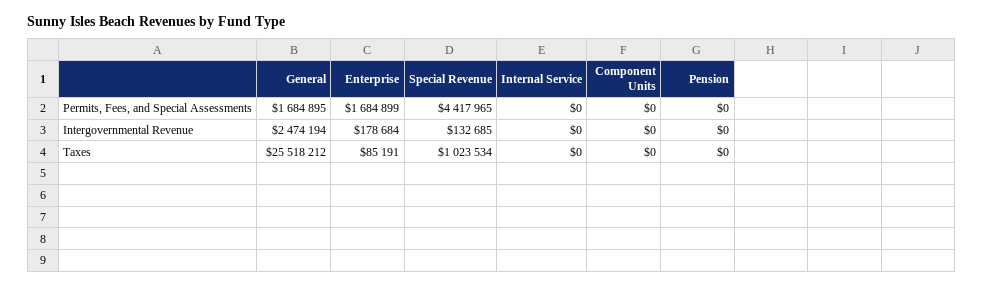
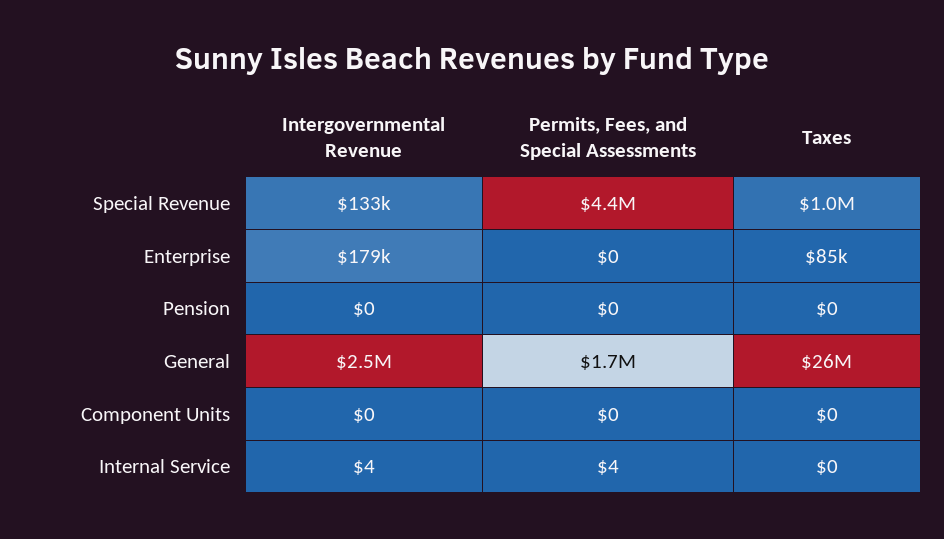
  {
    "General": {
      "Permits, Fees, and Special Assessments": 1684895,
      "Intergovernmental Revenue": 2474194,
      "Taxes": 25518212
    },
    "Enterprise": {
-     "Permits, Fees, and Special Assessments": 1684899,
+     "Permits, Fees, and Special Assessments": 0,
      "Intergovernmental Revenue": 178684,
      "Taxes": 85191
    },
    "Special Revenue": {
      "Permits, Fees, and Special Assessments": 4417965,
      "Intergovernmental Revenue": 132685,
      "Taxes": 1023534
    },
    "Internal Service": {
-     "Permits, Fees, and Special Assessments": 0,
+     "Permits, Fees, and Special Assessments": 4,
-     "Intergovernmental Revenue": 0,
+     "Intergovernmental Revenue": 4,
      "Taxes": 0
    },
    "Component Units": {
      "Permits, Fees, and Special Assessments": 0,
      "Intergovernmental Revenue": 0,
      "Taxes": 0
    },
    "Pension": {
      "Permits, Fees, and Special Assessments": 0,
      "Intergovernmental Revenue": 0,
      "Taxes": 0
    }
  }

